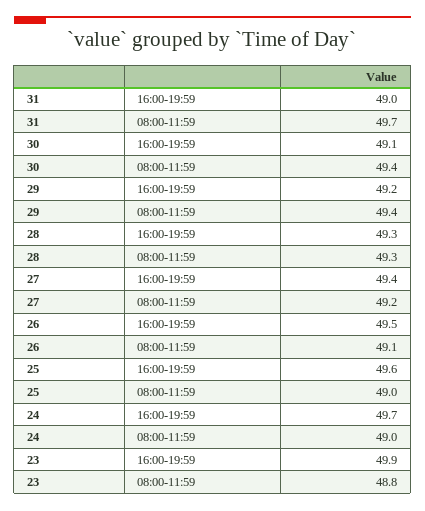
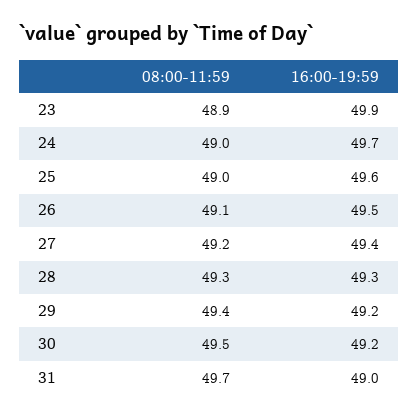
  {
    "31": {
      "16:00-19:59": 49,
      "08:00-11:59": 49.7
    },
    "30": {
-     "16:00-19:59": 49.1,
+     "16:00-19:59": 49.2,
-     "08:00-11:59": 49.4
+     "08:00-11:59": 49.5
    },
    "29": {
      "16:00-19:59": 49.2,
      "08:00-11:59": 49.4
    },
    "28": {
      "16:00-19:59": 49.3,
      "08:00-11:59": 49.3
    },
    "27": {
      "16:00-19:59": 49.4,
      "08:00-11:59": 49.2
    },
    "26": {
      "16:00-19:59": 49.5,
      "08:00-11:59": 49.1
    },
    "25": {
      "16:00-19:59": 49.6,
      "08:00-11:59": 49
    },
    "24": {
      "16:00-19:59": 49.7,
      "08:00-11:59": 49
    },
    "23": {
      "16:00-19:59": 49.9,
-     "08:00-11:59": 48.8
+     "08:00-11:59": 48.9
    }
  }

